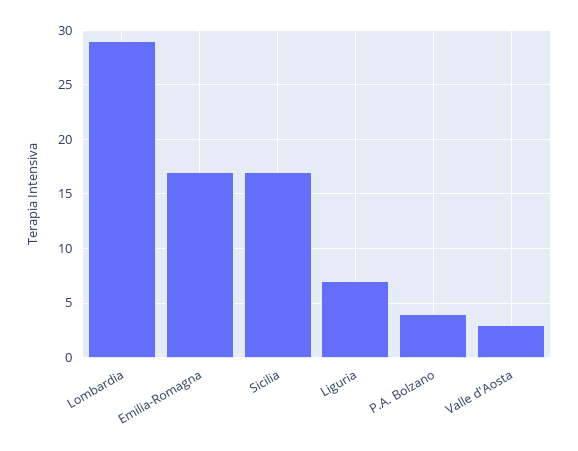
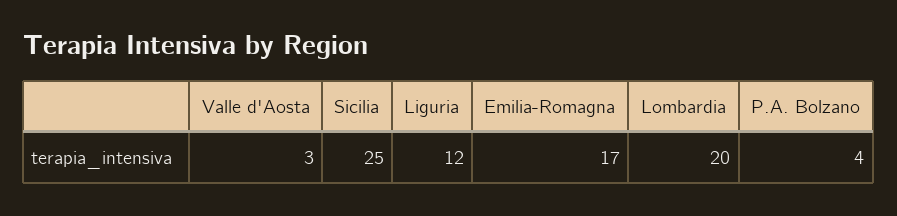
  {
-   "Lombardia": 29,
+   "Lombardia": 20,
    "Emilia-Romagna": 17,
-   "Sicilia": 17,
+   "Sicilia": 25,
-   "Liguria": 7,
+   "Liguria": 12,
    "P.A. Bolzano": 4,
    "Valle d'Aosta": 3
  }

